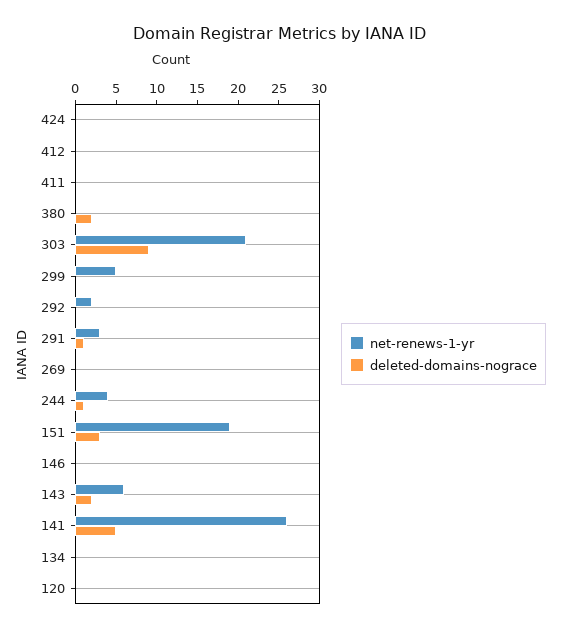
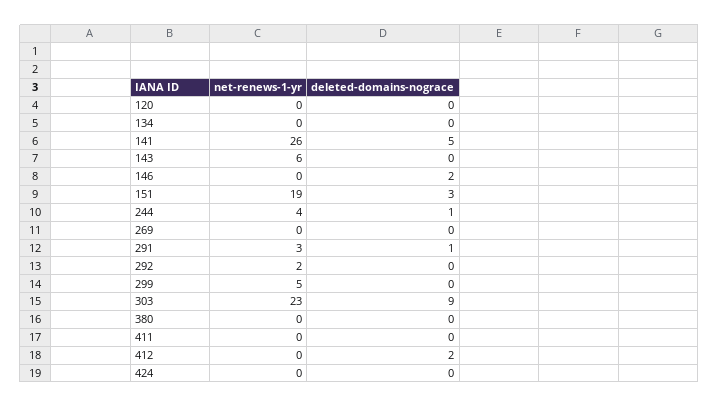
  {
    "net-renews-1-yr": {
      "424": 0,
      "412": 0,
      "411": 0,
      "380": 0,
-     "303": 21,
+     "303": 23,
      "299": 5,
      "292": 2,
      "291": 3,
      "269": 0,
      "244": 4,
      "151": 19,
      "146": 0,
      "143": 6,
      "141": 26,
      "134": 0,
      "120": 0
    },
    "deleted-domains-nograce": {
      "424": 0,
-     "412": 0,
+     "412": 2,
      "411": 0,
-     "380": 2,
+     "380": 0,
      "303": 9,
      "299": 0,
      "292": 0,
      "291": 1,
      "269": 0,
      "244": 1,
      "151": 3,
-     "146": 0,
+     "146": 2,
-     "143": 2,
+     "143": 0,
      "141": 5,
      "134": 0,
      "120": 0
    }
  }

